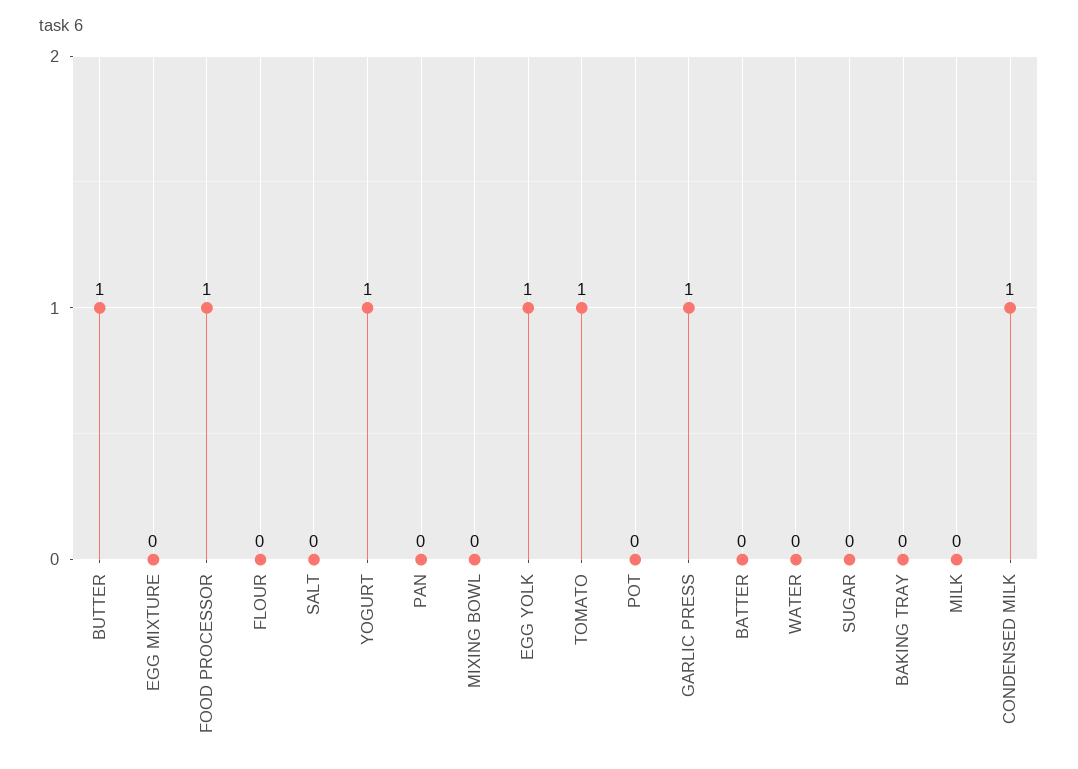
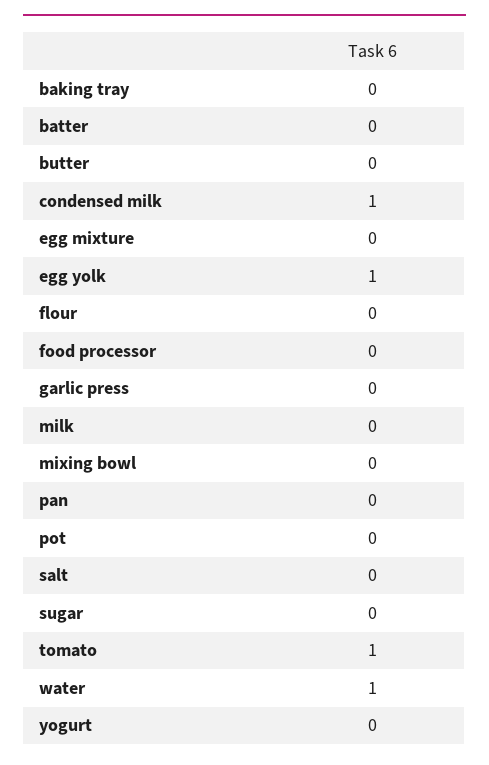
  {
-   "BUTTER": 1,
+   "BUTTER": 0,
    "EGG MIXTURE": 0,
-   "FOOD PROCESSOR": 1,
+   "FOOD PROCESSOR": 0,
    "FLOUR": 0,
    "SALT": 0,
-   "YOGURT": 1,
+   "YOGURT": 0,
    "PAN": 0,
    "MIXING BOWL": 0,
    "EGG YOLK": 1,
    "TOMATO": 1,
    "POT": 0,
-   "GARLIC PRESS": 1,
+   "GARLIC PRESS": 0,
    "BATTER": 0,
-   "WATER": 0,
+   "WATER": 1,
    "SUGAR": 0,
    "BAKING TRAY": 0,
    "MILK": 0,
    "CONDENSED MILK": 1
  }

